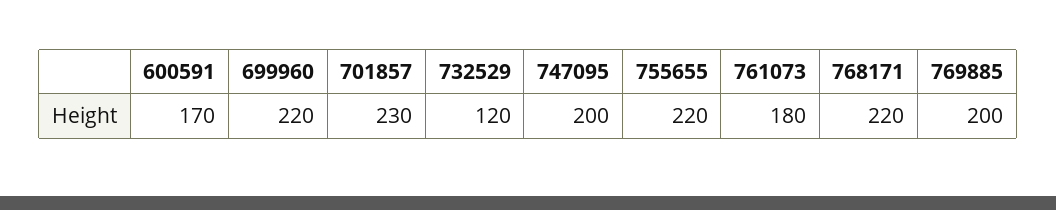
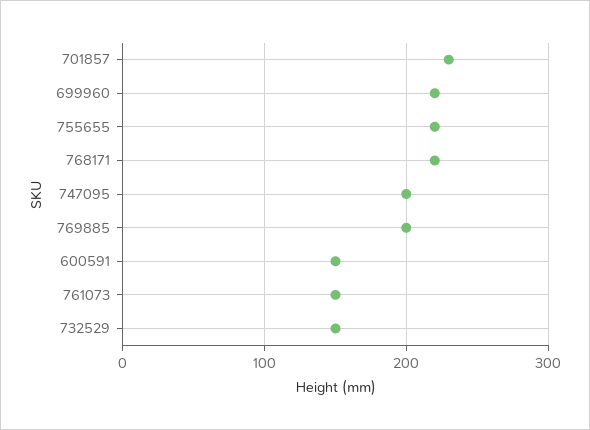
  {
-   "600591": 170,
+   "600591": 150,
    "699960": 220,
    "701857": 230,
-   "732529": 120,
+   "732529": 150,
    "747095": 200,
    "755655": 220,
-   "761073": 180,
+   "761073": 150,
    "768171": 220,
    "769885": 200
  }

